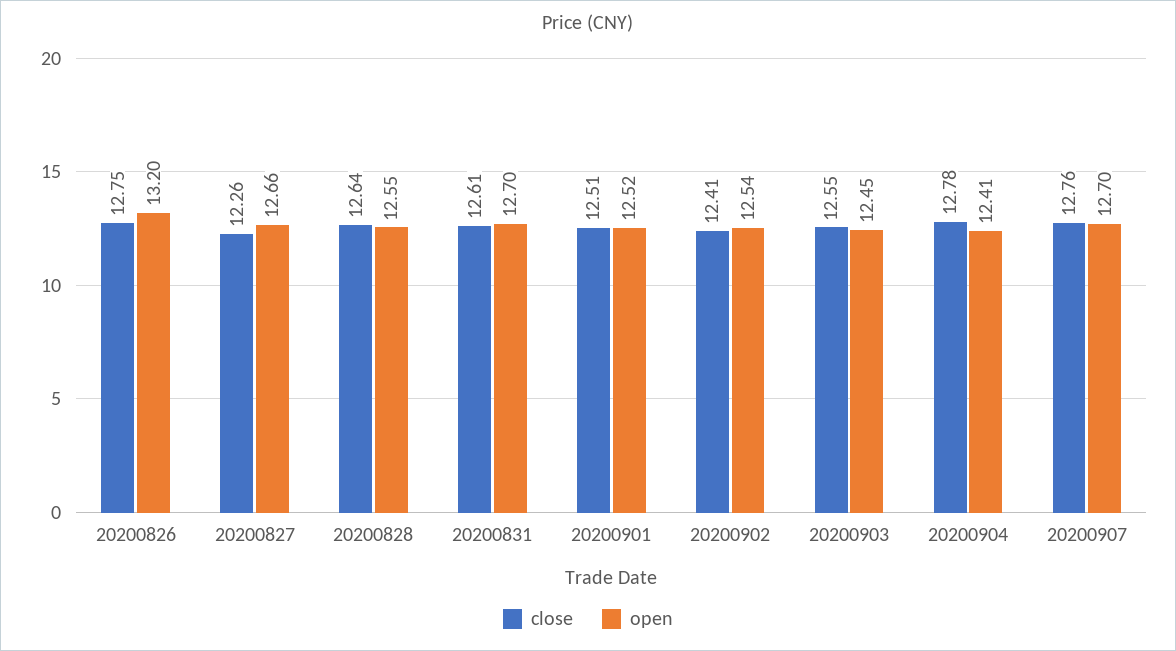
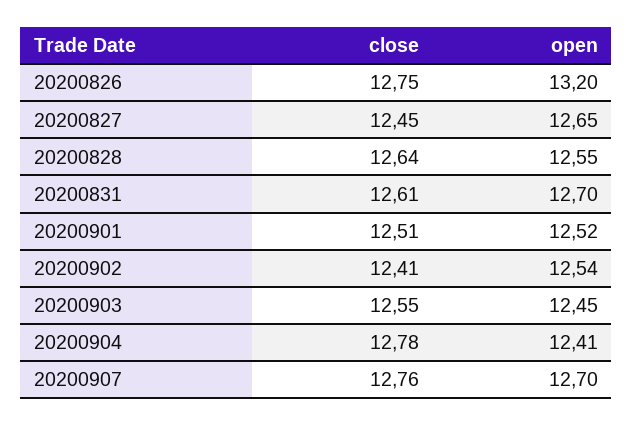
  {
    "close": {
      "20200826": 12.75,
-     "20200827": 12.26,
+     "20200827": 12.45,
      "20200828": 12.64,
      "20200831": 12.61,
      "20200901": 12.51,
      "20200902": 12.41,
      "20200903": 12.55,
      "20200904": 12.78,
      "20200907": 12.76
    },
    "open": {
      "20200826": 13.2,
-     "20200827": 12.66,
+     "20200827": 12.65,
      "20200828": 12.55,
      "20200831": 12.7,
      "20200901": 12.52,
      "20200902": 12.54,
      "20200903": 12.45,
      "20200904": 12.41,
      "20200907": 12.7
    }
  }

